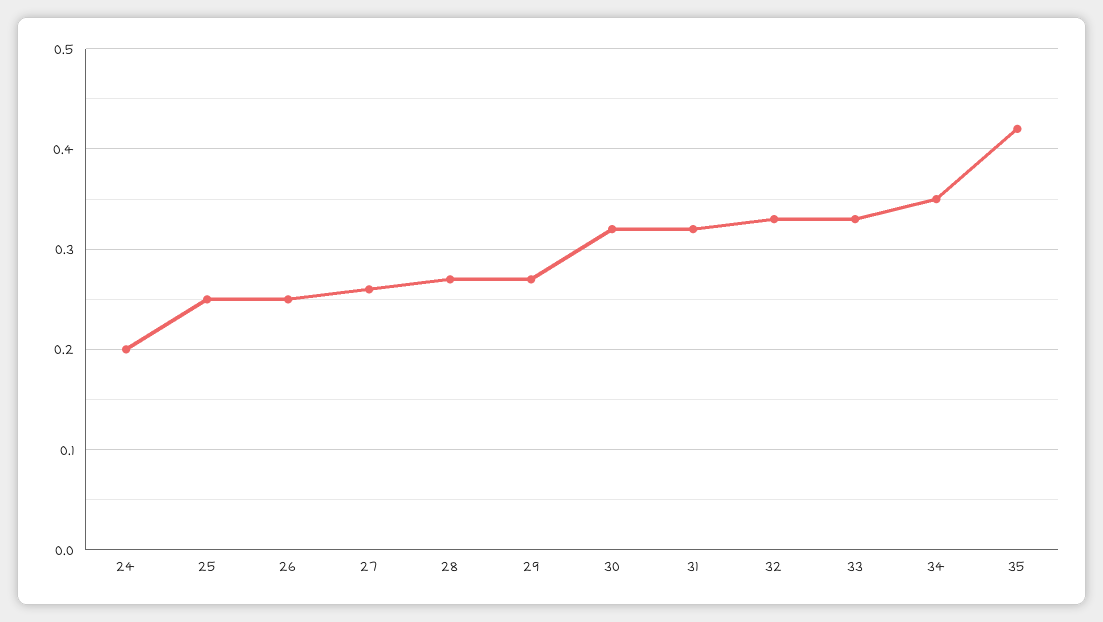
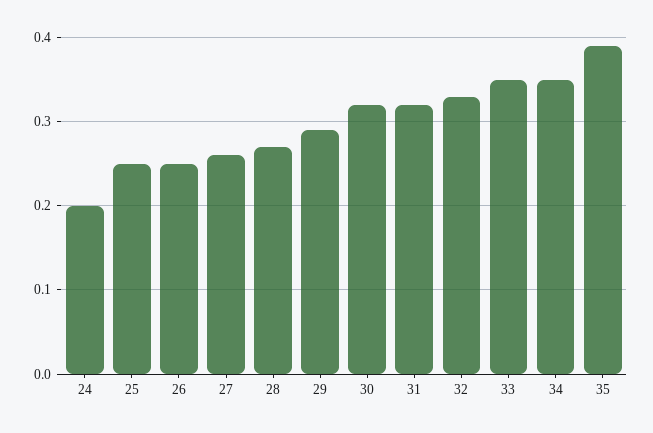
  {
    "24": 0.2,
    "25": 0.25,
    "26": 0.25,
    "27": 0.26,
    "28": 0.27,
-   "29": 0.27,
+   "29": 0.29,
    "30": 0.32,
    "31": 0.32,
    "32": 0.33,
-   "33": 0.33,
+   "33": 0.35,
    "34": 0.35,
-   "35": 0.42
+   "35": 0.39
  }

